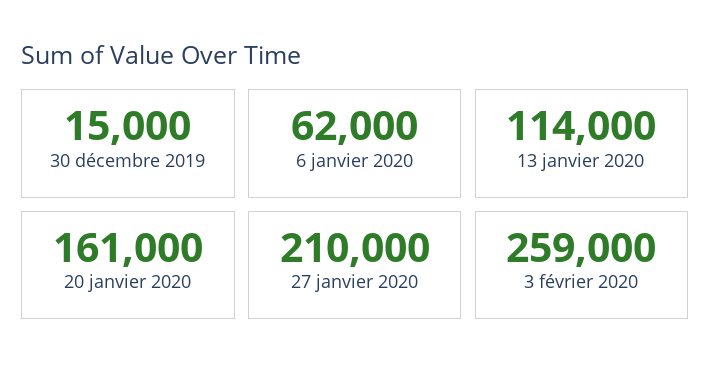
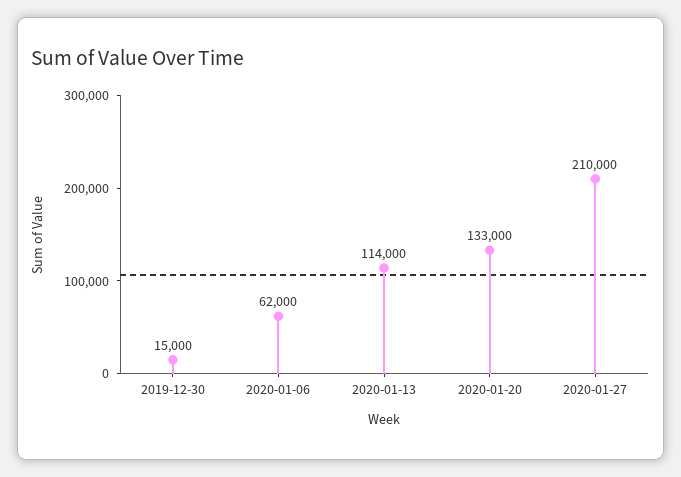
  {
    "30 décembre 2019": 15000,
    "6 janvier 2020": 62000,
    "13 janvier 2020": 114000,
-   "20 janvier 2020": 161000,
+   "20 janvier 2020": 133000,
-   "27 janvier 2020": 210000,
+   "27 janvier 2020": 210000
-   "3 février 2020": 259000
  }

